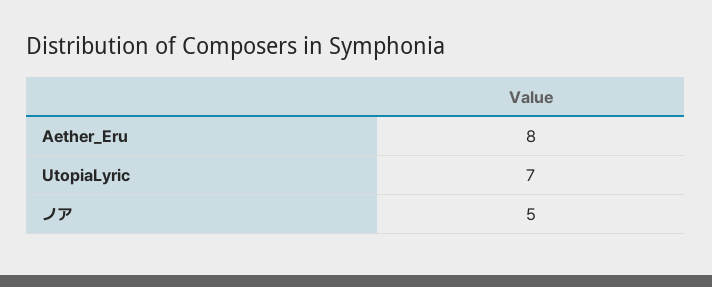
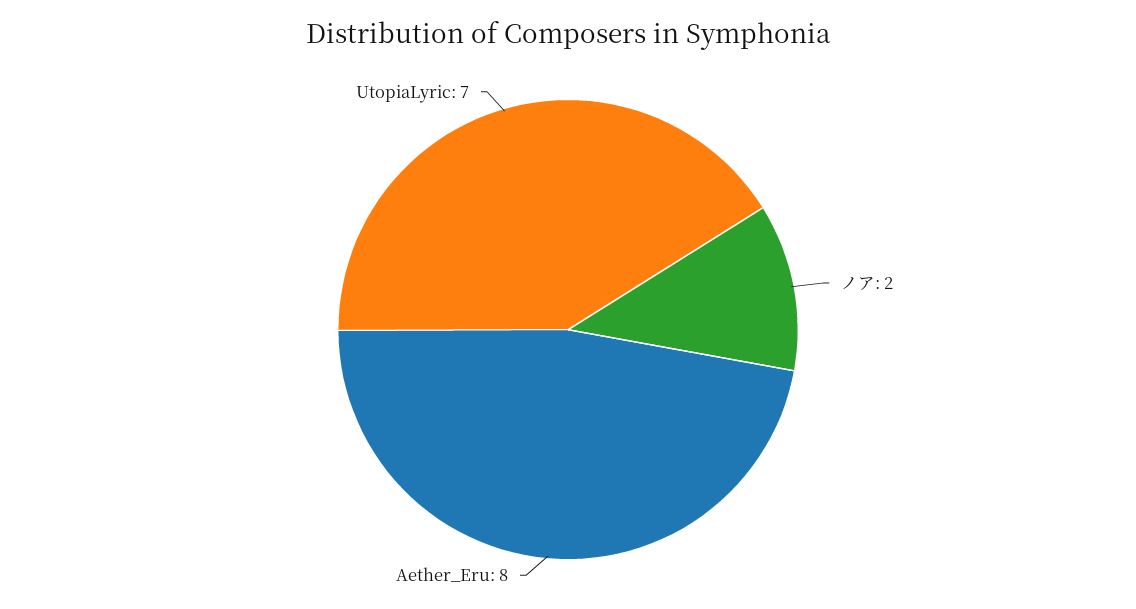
  {
    "Aether_Eru": 8,
    "UtopiaLyric": 7,
-   "ノア": 5
+   "ノア": 2
  }

